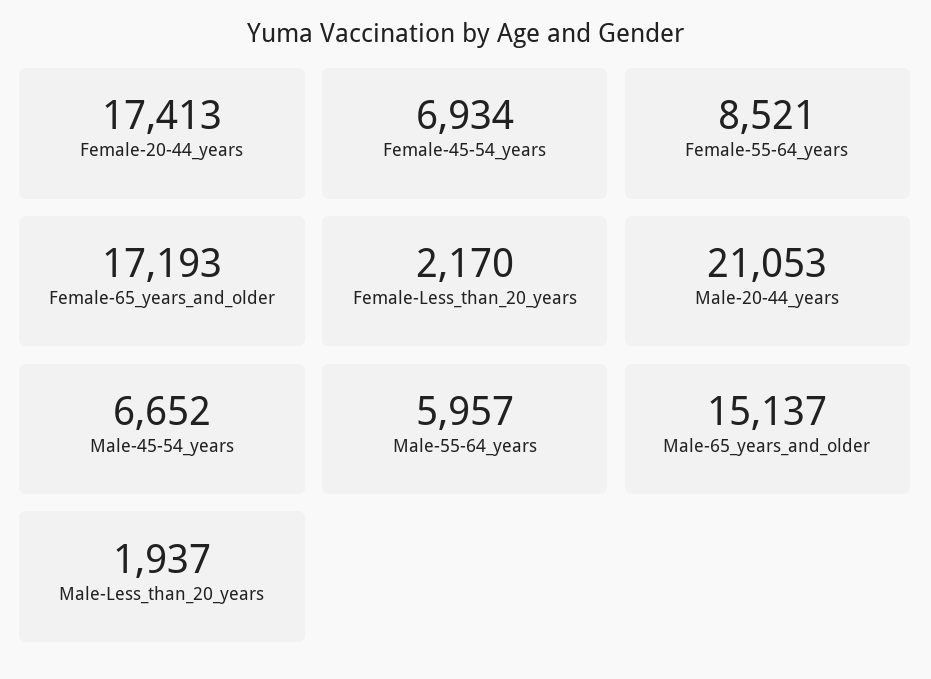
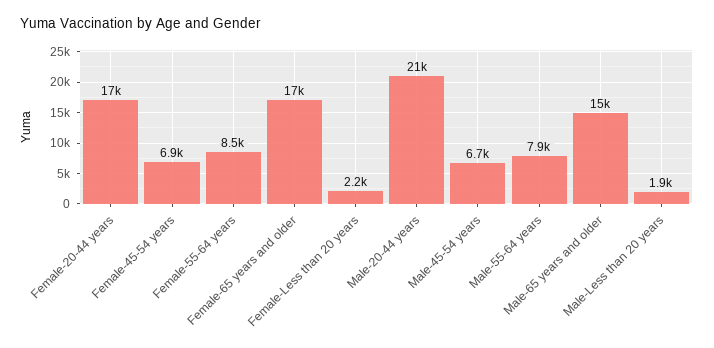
  {
    "Female-20-44_years": 17413,
    "Female-45-54_years": 6934,
    "Female-55-64_years": 8521,
    "Female-65_years_and_older": 17193,
    "Female-Less_than_20_years": 2170,
    "Male-20-44_years": 21053,
    "Male-45-54_years": 6652,
-   "Male-55-64_years": 5957,
+   "Male-55-64_years": 7900,
    "Male-65_years_and_older": 15137,
    "Male-Less_than_20_years": 1937
  }

